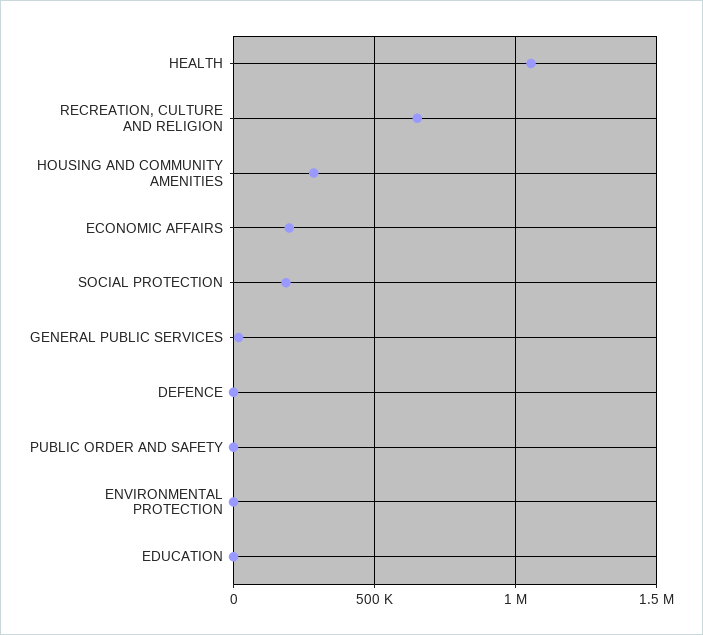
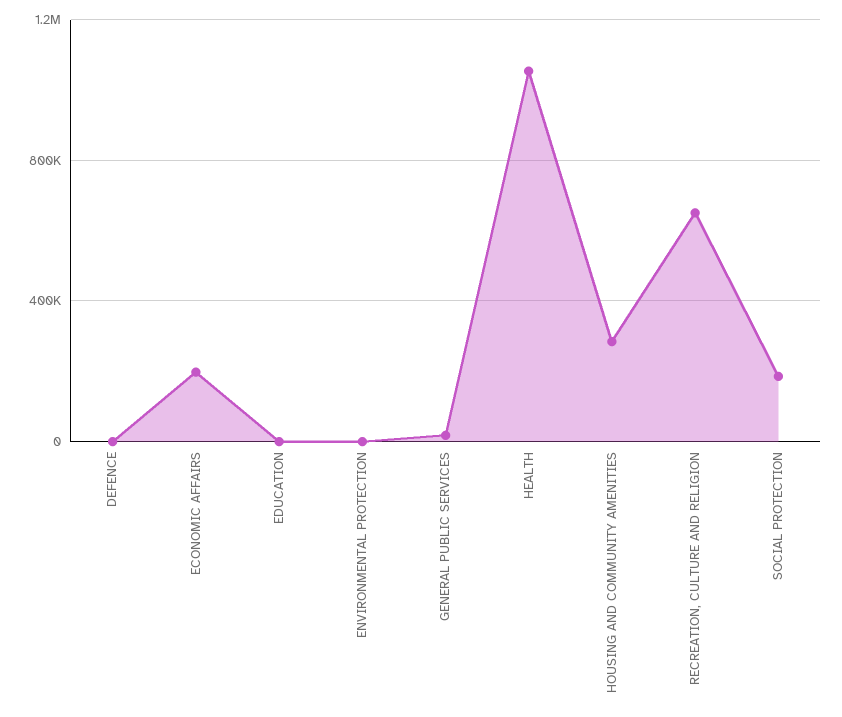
  {
    "HEALTH": 1050000,
    "RECREATION, CULTURE AND RELIGION": 650000,
    "HOUSING AND COMMUNITY AMENITIES": 300000,
    "ECONOMIC AFFAIRS": 200000,
    "SOCIAL PROTECTION": 200000,
    "GENERAL PUBLIC SERVICES": 0,
    "DEFENCE": 0,
-   "PUBLIC ORDER AND SAFETY": 0,
    "ENVIRONMENTAL PROTECTION": 0,
    "EDUCATION": 0
  }

